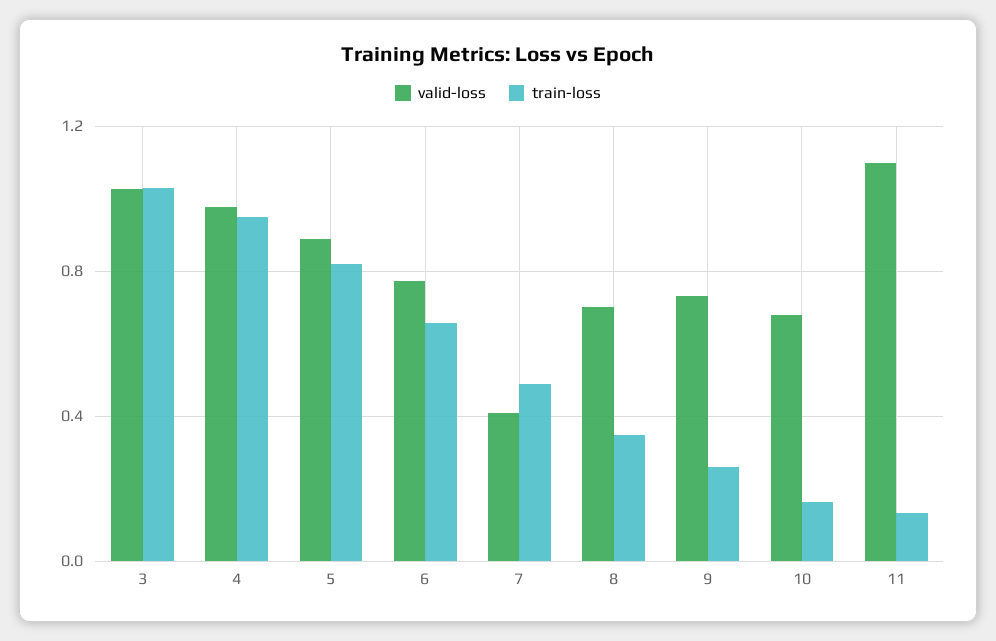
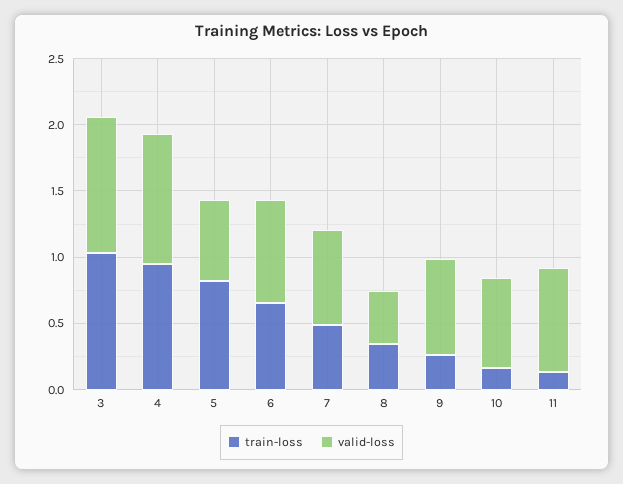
  {
    "valid-loss": {
      "3": 1.05,
      "4": 1,
-     "5": 0.9,
+     "5": 0.6,
      "6": 0.75,
-     "7": 0.4,
+     "7": 0.7,
-     "8": 0.7,
+     "8": 0.4,
      "9": 0.75,
      "10": 0.7,
-     "11": 1.1
+     "11": 0.8
    },
    "train-loss": {
      "3": 1.05,
      "4": 0.95,
      "5": 0.8,
      "6": 0.65,
      "7": 0.5,
      "8": 0.35,
      "9": 0.25,
      "10": 0.15,
      "11": 0.15
    }
  }

